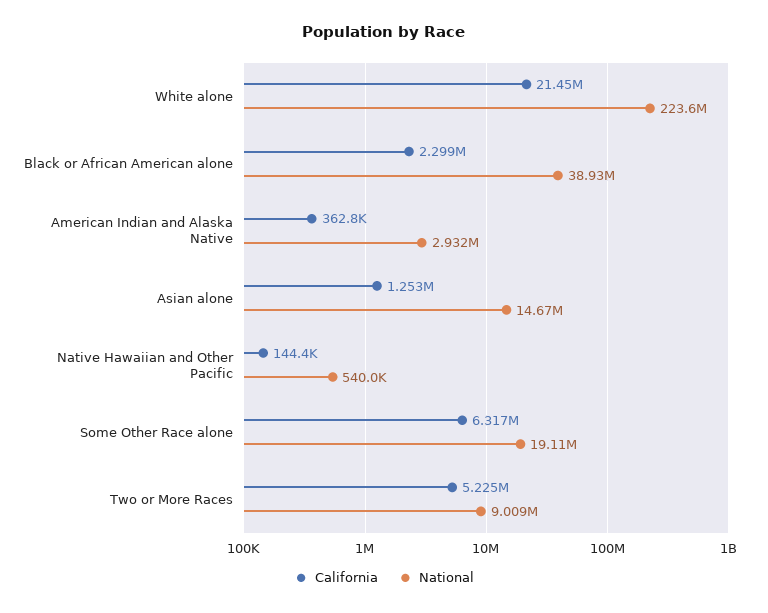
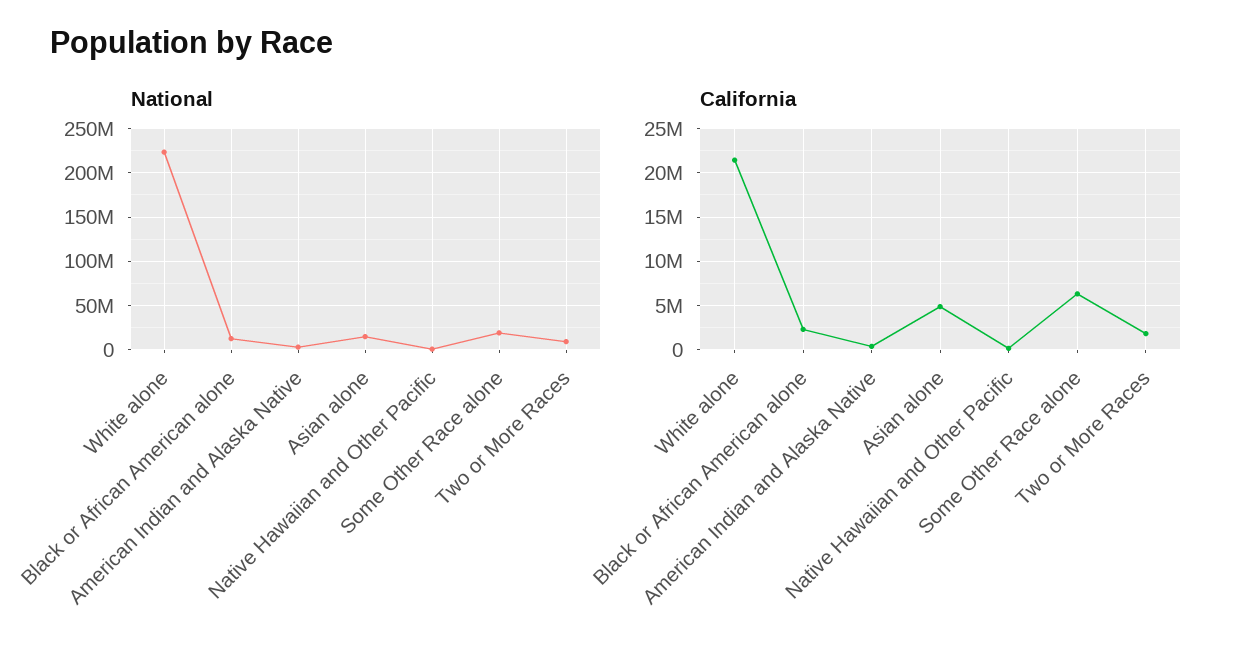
  {
    "California": {
      "White alone": 21450000,
      "Black or African American alone": 2299000,
      "American Indian and Alaska Native": 362800,
-     "Asian alone": 1253000,
+     "Asian alone": 5000000,
      "Native Hawaiian and Other Pacific": 144400,
      "Some Other Race alone": 6317000,
-     "Two or More Races": 5225000
+     "Two or More Races": 2000000
    },
    "National": {
      "White alone": 223600000,
-     "Black or African American alone": 38930000,
+     "Black or African American alone": 10000000,
      "American Indian and Alaska Native": 2932000,
      "Asian alone": 14670000,
      "Native Hawaiian and Other Pacific": 540000,
      "Some Other Race alone": 19110000,
      "Two or More Races": 9009000
    }
  }

